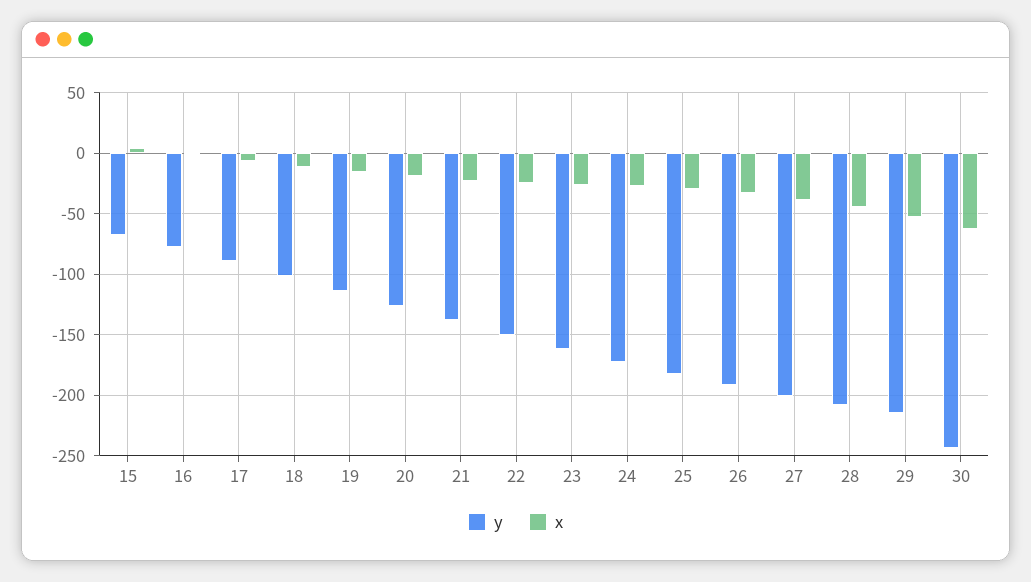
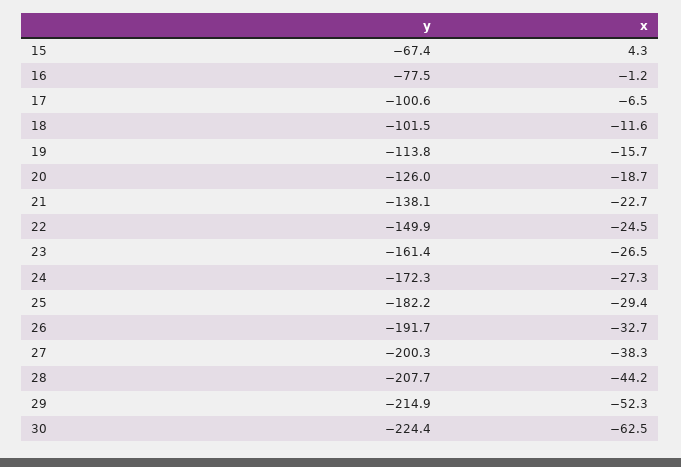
  {
    "y": {
      "15": -67.4,
      "16": -77.5,
-     "17": -90,
+     "17": -100.6,
      "18": -101.5,
      "19": -113.8,
      "20": -126,
      "21": -138.1,
      "22": -149.9,
      "23": -161.4,
      "24": -172.3,
      "25": -182.2,
      "26": -191.7,
      "27": -200.3,
      "28": -207.7,
      "29": -214.9,
-     "30": -245
+     "30": -224.4
    },
    "x": {
      "15": 4.3,
      "16": -1.2,
      "17": -6.5,
      "18": -11.6,
      "19": -15.7,
      "20": -18.7,
      "21": -22.7,
      "22": -24.5,
      "23": -26.5,
      "24": -27.3,
      "25": -29.4,
      "26": -32.7,
      "27": -38.3,
      "28": -44.2,
      "29": -52.3,
      "30": -62.5
    }
  }

